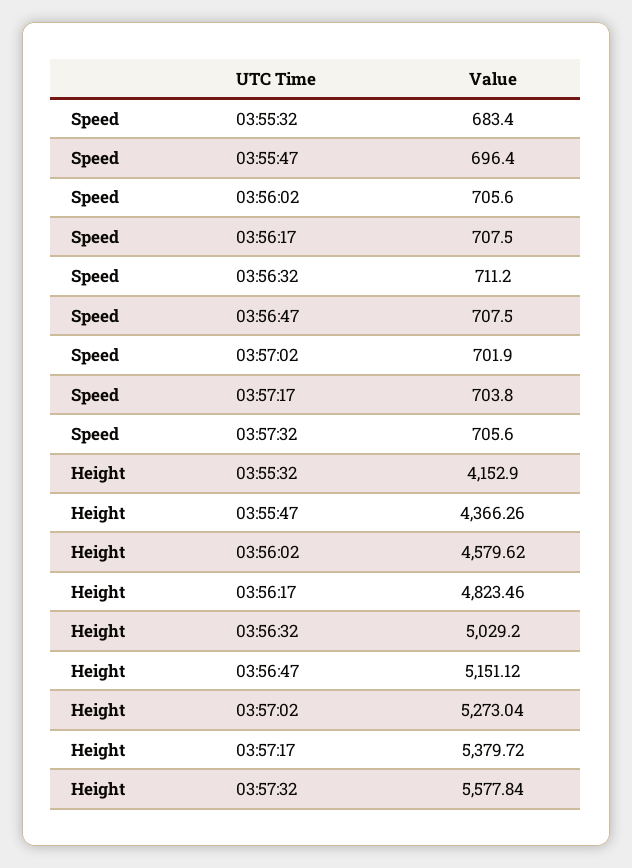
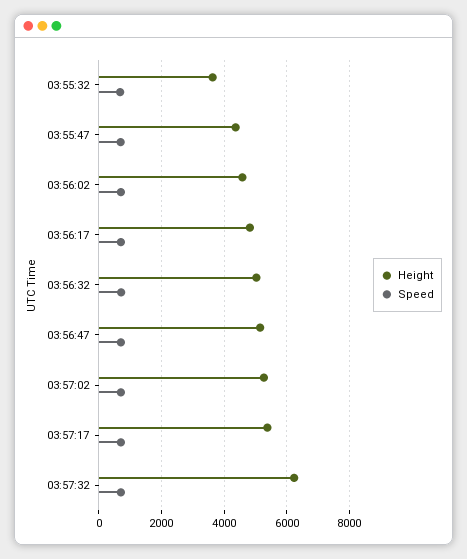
  {
    "Speed": {
      "03:55:32": 683.4,
      "03:55:47": 696.4,
      "03:56:02": 705.6,
      "03:56:17": 707.5,
      "03:56:32": 711.2,
      "03:56:47": 707.5,
      "03:57:02": 701.9,
      "03:57:17": 703.8,
      "03:57:32": 705.6
    },
    "Height": {
-     "03:55:32": 4152.9,
+     "03:55:32": 3600,
      "03:55:47": 4366.26,
      "03:56:02": 4579.62,
      "03:56:17": 4823.46,
      "03:56:32": 5029.2,
      "03:56:47": 5151.12,
      "03:57:02": 5273.04,
      "03:57:17": 5379.72,
-     "03:57:32": 5577.84
+     "03:57:32": 6200
    }
  }

